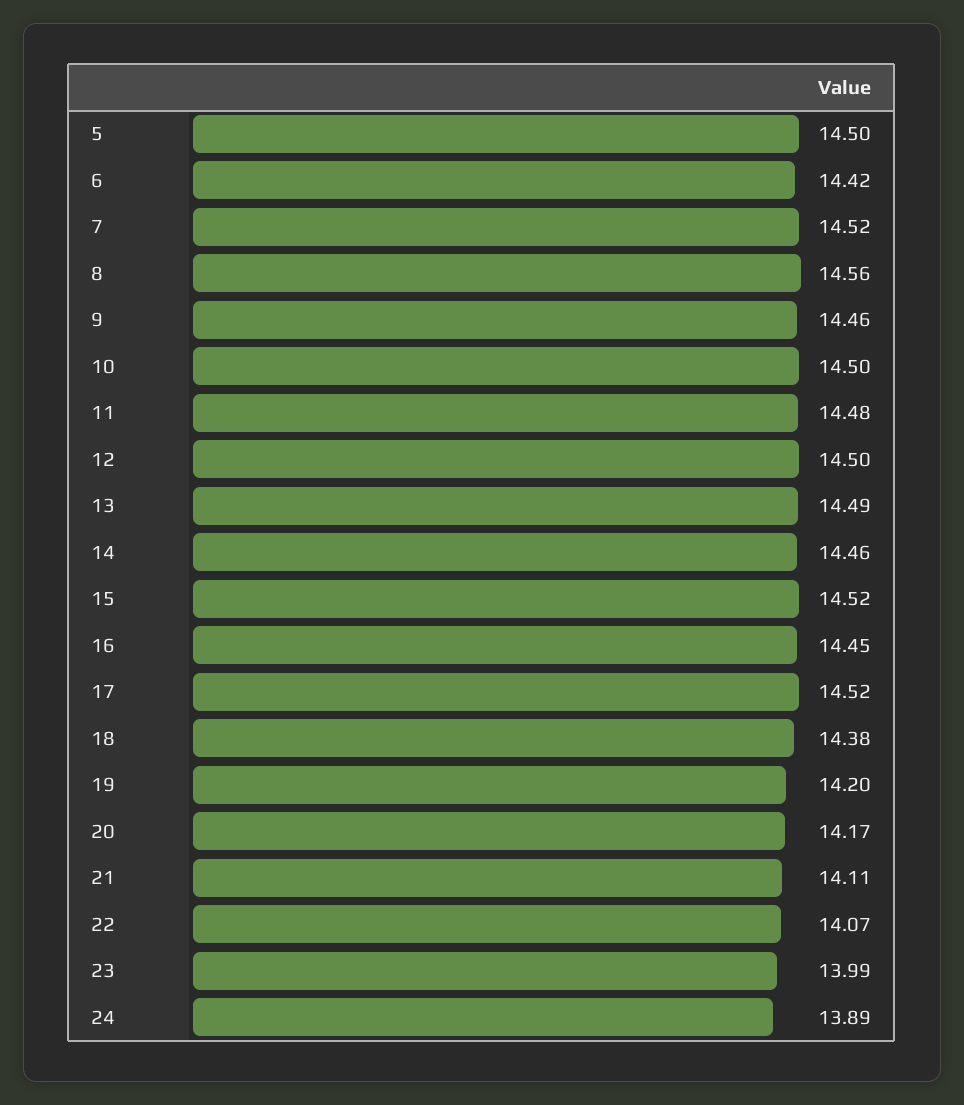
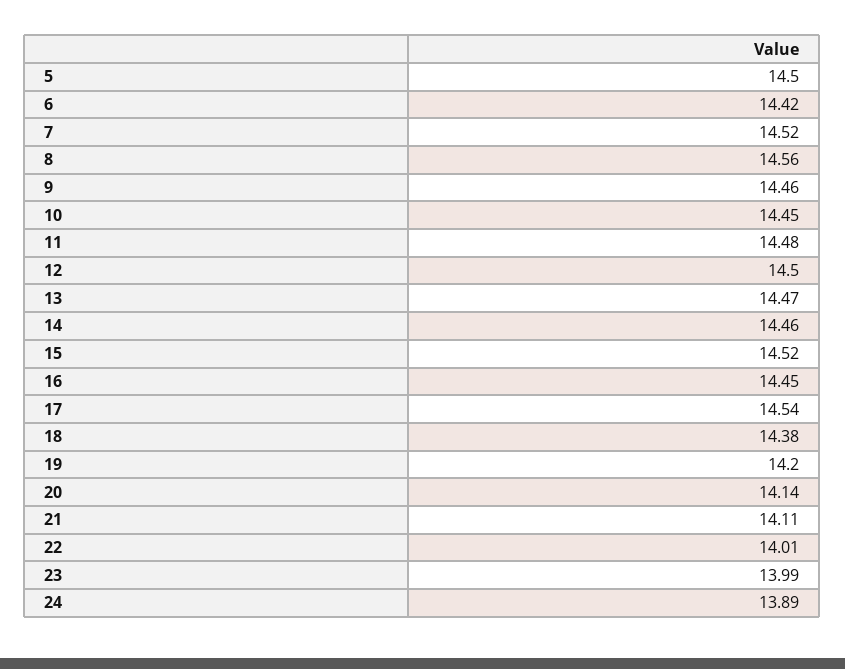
  {
    "5": 14.5,
    "6": 14.42,
    "7": 14.52,
    "8": 14.56,
    "9": 14.46,
-   "10": 14.5,
+   "10": 14.45,
    "11": 14.48,
    "12": 14.5,
-   "13": 14.49,
+   "13": 14.47,
    "14": 14.46,
    "15": 14.52,
    "16": 14.45,
-   "17": 14.52,
+   "17": 14.54,
    "18": 14.38,
    "19": 14.2,
-   "20": 14.17,
+   "20": 14.14,
    "21": 14.11,
-   "22": 14.07,
+   "22": 14.01,
    "23": 13.99,
    "24": 13.89
  }

